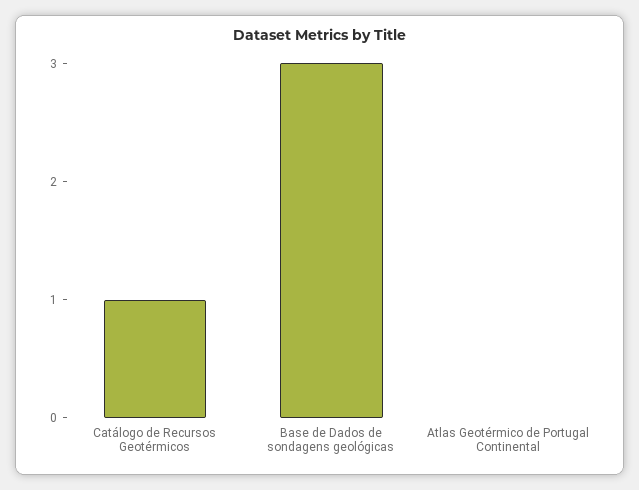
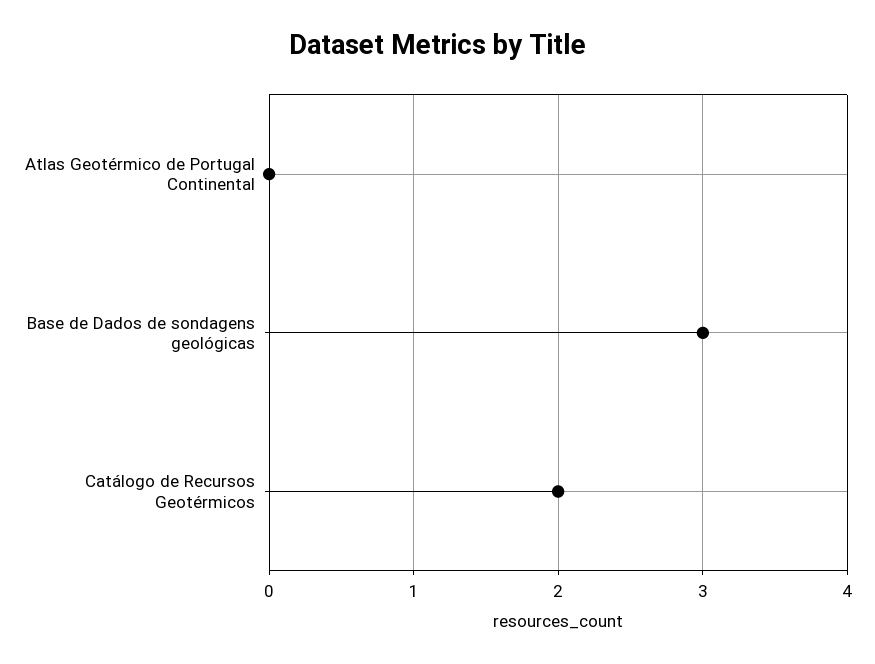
  {
-   "Catálogo de Recursos Geotérmicos": 1,
+   "Catálogo de Recursos Geotérmicos": 2,
    "Base de Dados de sondagens geológicas": 3,
    "Atlas Geotérmico de Portugal Continental": 0
  }

